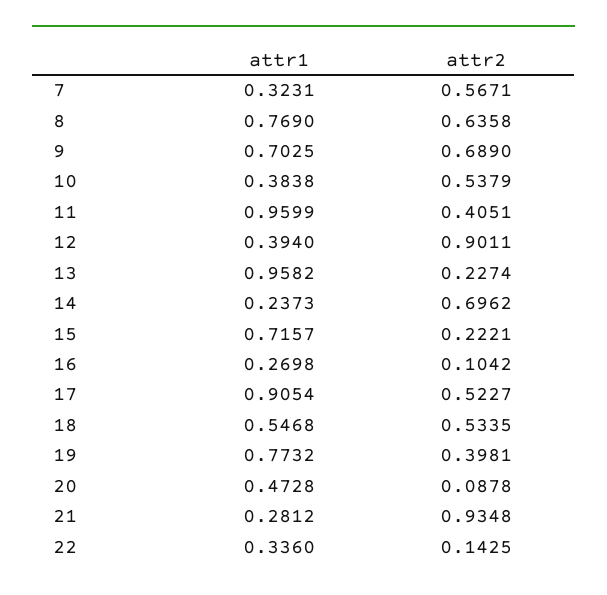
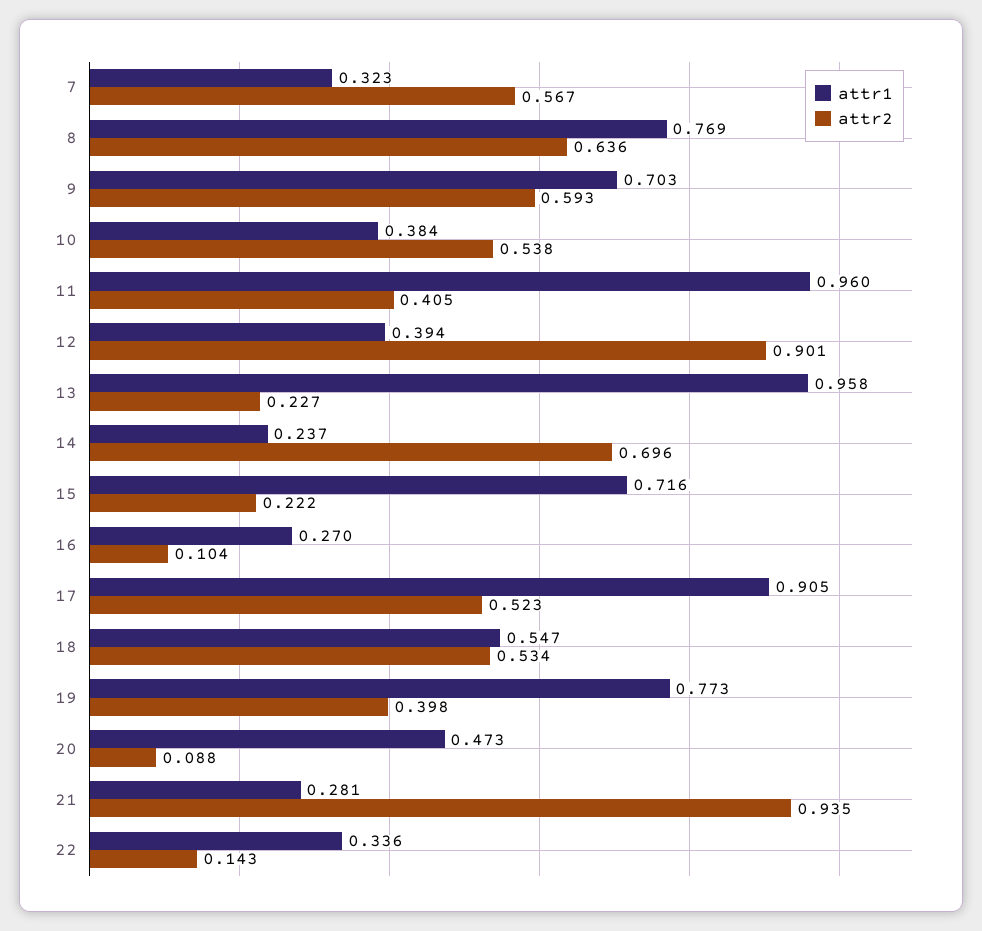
  {
    "attr1": {
      "7": 0.3231,
      "8": 0.769,
      "9": 0.7025,
      "10": 0.3838,
      "11": 0.9599,
      "12": 0.394,
      "13": 0.9582,
      "14": 0.2373,
      "15": 0.7157,
      "16": 0.2698,
      "17": 0.9054,
      "18": 0.5468,
      "19": 0.7732,
      "20": 0.4728,
      "21": 0.2812,
      "22": 0.336
    },
    "attr2": {
      "7": 0.5671,
      "8": 0.6358,
-     "9": 0.689,
+     "9": 0.593,
      "10": 0.5379,
      "11": 0.4051,
      "12": 0.9011,
      "13": 0.2274,
      "14": 0.6962,
      "15": 0.2221,
      "16": 0.1042,
      "17": 0.5227,
      "18": 0.5335,
      "19": 0.3981,
      "20": 0.0878,
      "21": 0.9348,
      "22": 0.1425
    }
  }

